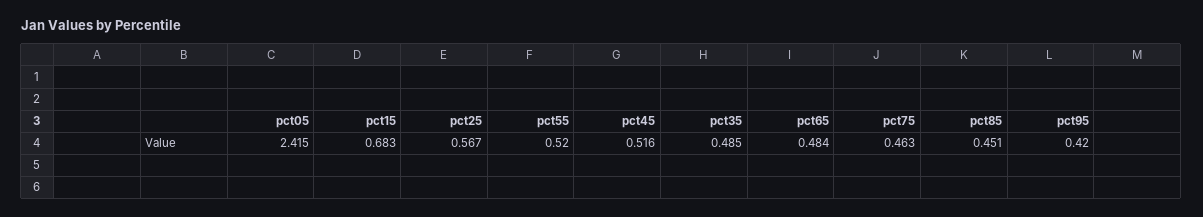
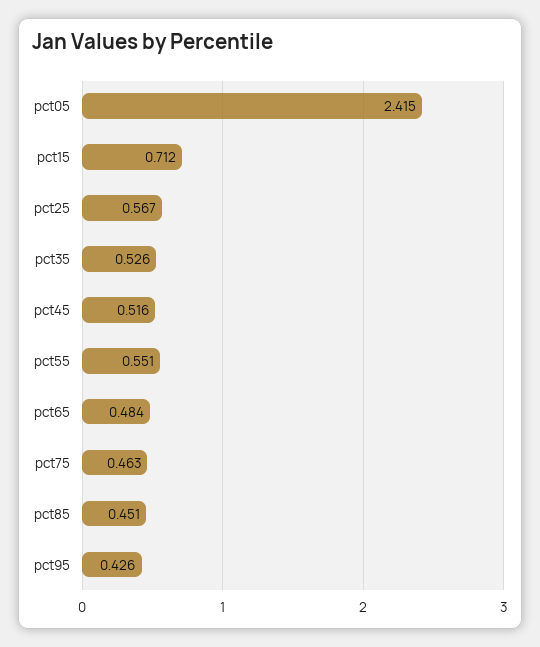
  {
    "pct05": 2.415,
-   "pct15": 0.683,
+   "pct15": 0.712,
    "pct25": 0.567,
-   "pct55": 0.52,
+   "pct55": 0.551,
    "pct45": 0.516,
-   "pct35": 0.485,
+   "pct35": 0.526,
    "pct65": 0.484,
    "pct75": 0.463,
    "pct85": 0.451,
-   "pct95": 0.42
+   "pct95": 0.426
  }

